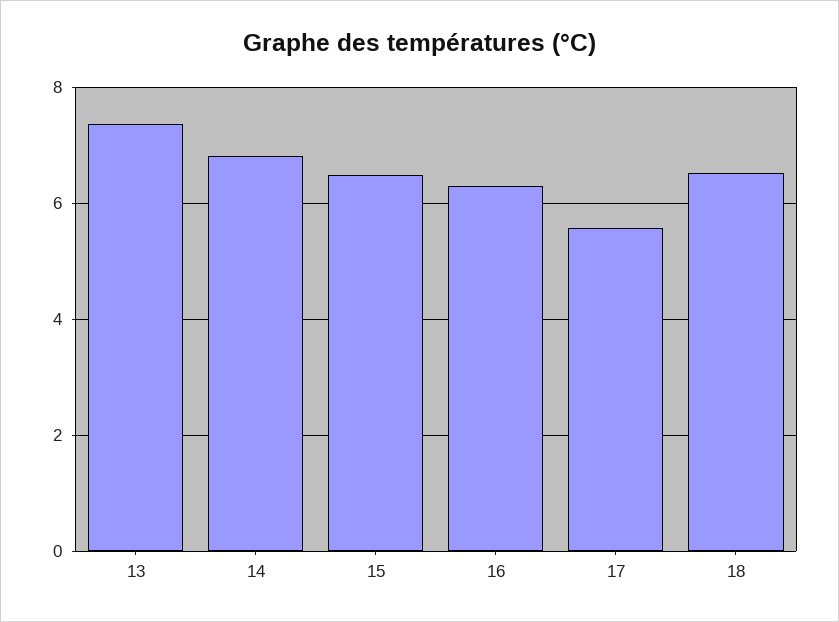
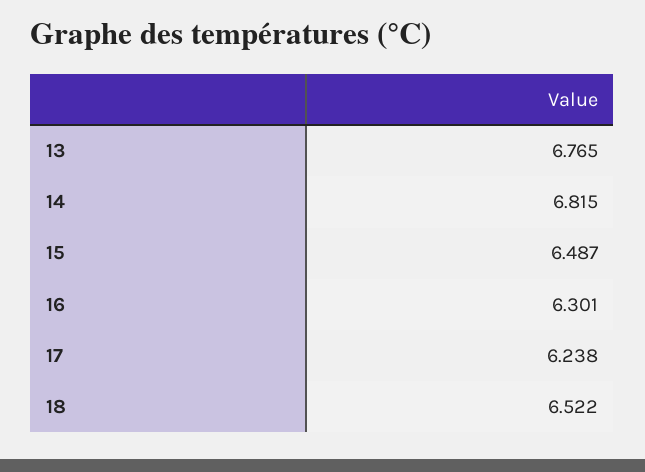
  {
-   "13": 7.4,
+   "13": 6.765,
    "14": 6.815,
    "15": 6.487,
    "16": 6.301,
-   "17": 5.6,
+   "17": 6.238,
    "18": 6.522
  }

